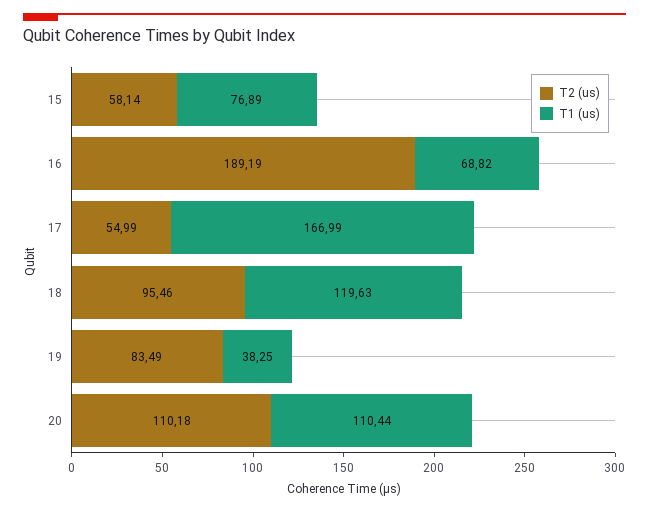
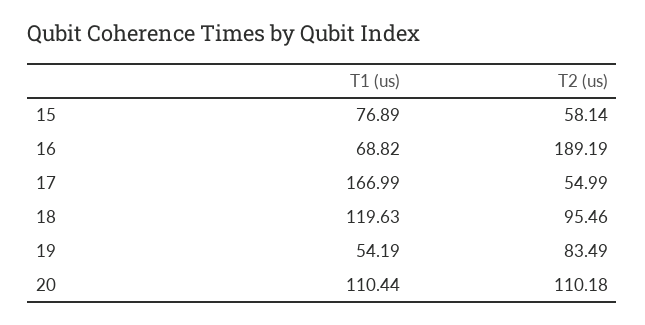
  {
    "T2 (us)": {
      "15": 58.14,
      "16": 189.19,
      "17": 54.99,
      "18": 95.46,
      "19": 83.49,
      "20": 110.18
    },
    "T1 (us)": {
      "15": 76.89,
      "16": 68.82,
      "17": 166.99,
      "18": 119.63,
-     "19": 38.25,
+     "19": 54.19,
      "20": 110.44
    }
  }

